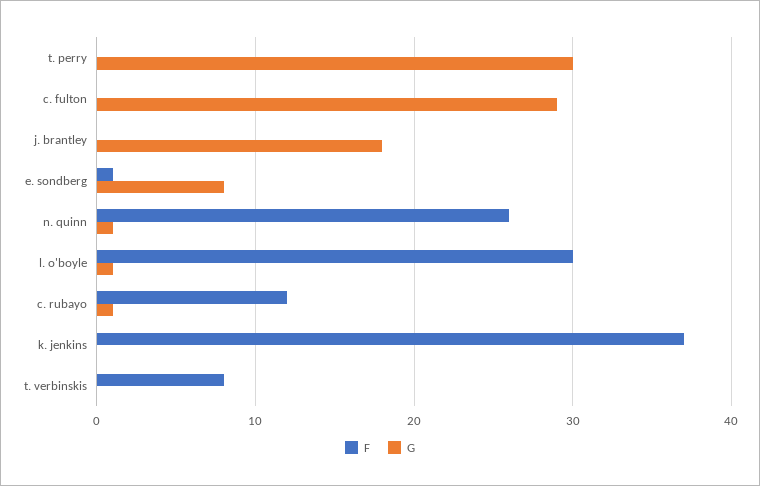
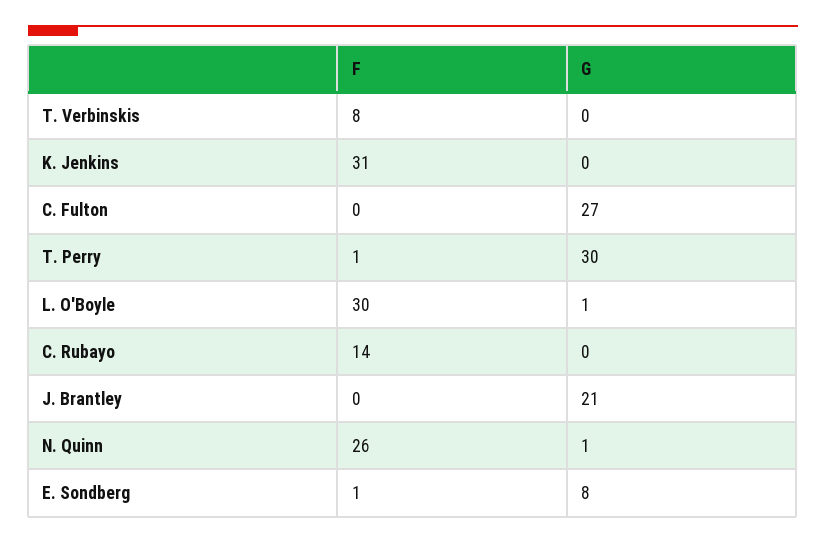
  {
    "F": {
-     "t. perry": 0,
+     "t. perry": 1,
      "c. fulton": 0,
      "j. brantley": 0,
      "e. sondberg": 1,
      "n. quinn": 26,
      "l. o'boyle": 30,
-     "c. rubayo": 12,
+     "c. rubayo": 14,
-     "k. jenkins": 37,
+     "k. jenkins": 31,
      "t. verbinskis": 8
    },
    "G": {
      "t. perry": 30,
-     "c. fulton": 29,
+     "c. fulton": 27,
-     "j. brantley": 18,
+     "j. brantley": 21,
      "e. sondberg": 8,
      "n. quinn": 1,
      "l. o'boyle": 1,
-     "c. rubayo": 1,
+     "c. rubayo": 0,
      "k. jenkins": 0,
      "t. verbinskis": 0
    }
  }

